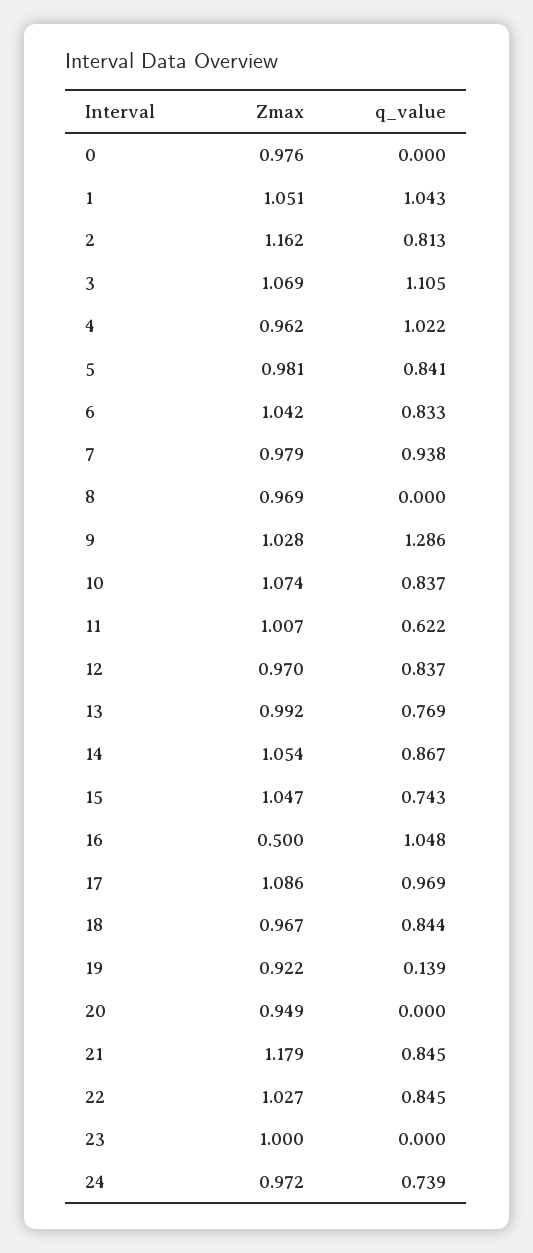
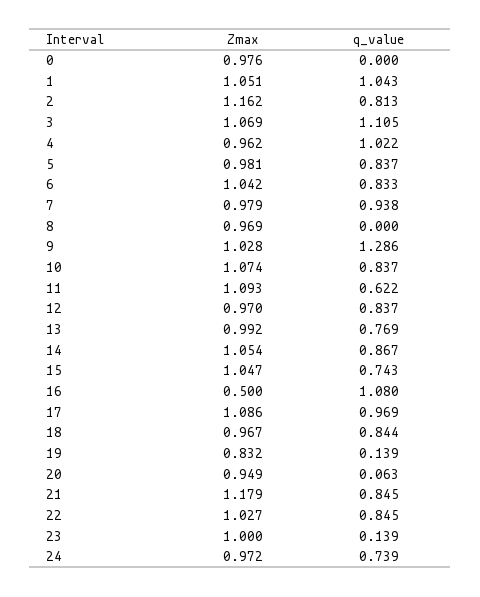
  {
    "Zmax": {
      "0": 0.976,
      "1": 1.051,
      "2": 1.162,
      "3": 1.069,
      "4": 0.962,
      "5": 0.981,
      "6": 1.042,
      "7": 0.979,
      "8": 0.969,
      "9": 1.028,
      "10": 1.074,
-     "11": 1.007,
+     "11": 1.093,
      "12": 0.97,
      "13": 0.992,
      "14": 1.054,
      "15": 1.047,
      "16": 0.5,
      "17": 1.086,
      "18": 0.967,
-     "19": 0.922,
+     "19": 0.832,
      "20": 0.949,
      "21": 1.179,
      "22": 1.027,
      "23": 1,
      "24": 0.972
    },
    "q_value": {
      "0": 0,
      "1": 1.043,
      "2": 0.813,
      "3": 1.105,
      "4": 1.022,
-     "5": 0.841,
+     "5": 0.837,
      "6": 0.833,
      "7": 0.938,
      "8": 0,
      "9": 1.286,
      "10": 0.837,
      "11": 0.622,
      "12": 0.837,
      "13": 0.769,
      "14": 0.867,
      "15": 0.743,
-     "16": 1.048,
+     "16": 1.08,
      "17": 0.969,
      "18": 0.844,
      "19": 0.139,
-     "20": 0,
+     "20": 0.063,
      "21": 0.845,
      "22": 0.845,
-     "23": 0,
+     "23": 0.139,
      "24": 0.739
    }
  }

